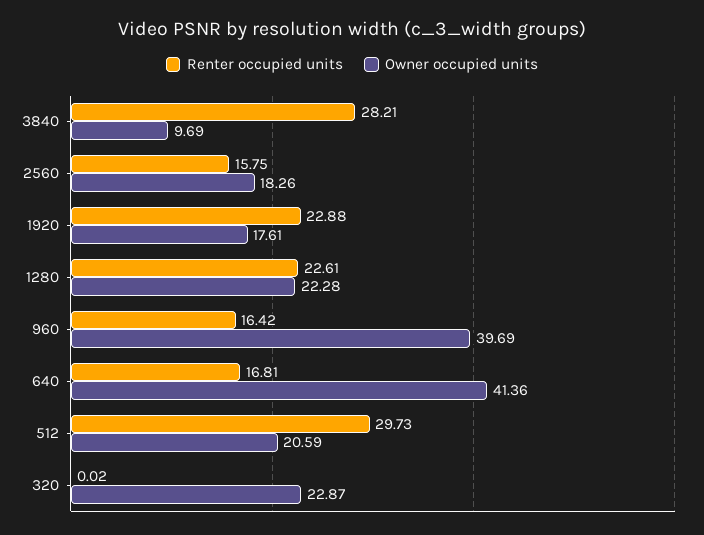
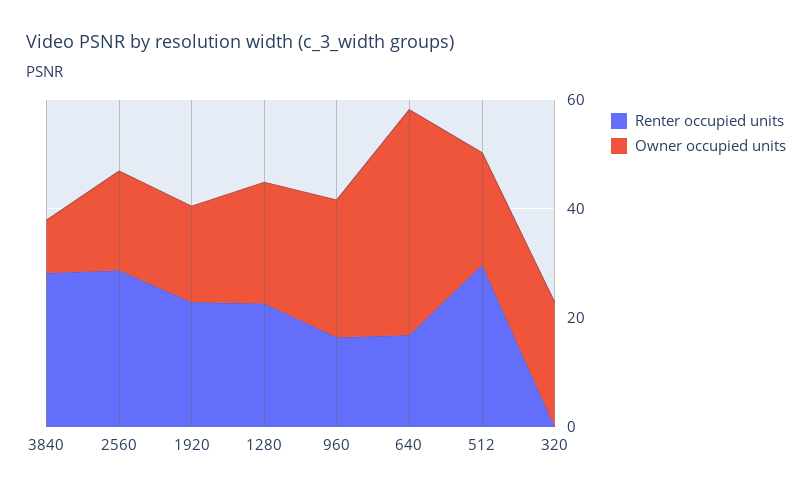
  {
    "Renter occupied units": {
      "3840": 28.21,
-     "2560": 15.75,
+     "2560": 30,
      "1920": 22.88,
      "1280": 22.61,
      "960": 16.42,
      "640": 16.81,
      "512": 29.73,
      "320": 0.02
    },
    "Owner occupied units": {
      "3840": 9.69,
      "2560": 18.26,
      "1920": 17.61,
      "1280": 22.28,
-     "960": 39.69,
+     "960": 25,
      "640": 41.36,
      "512": 20.59,
      "320": 22.87
    }
  }

